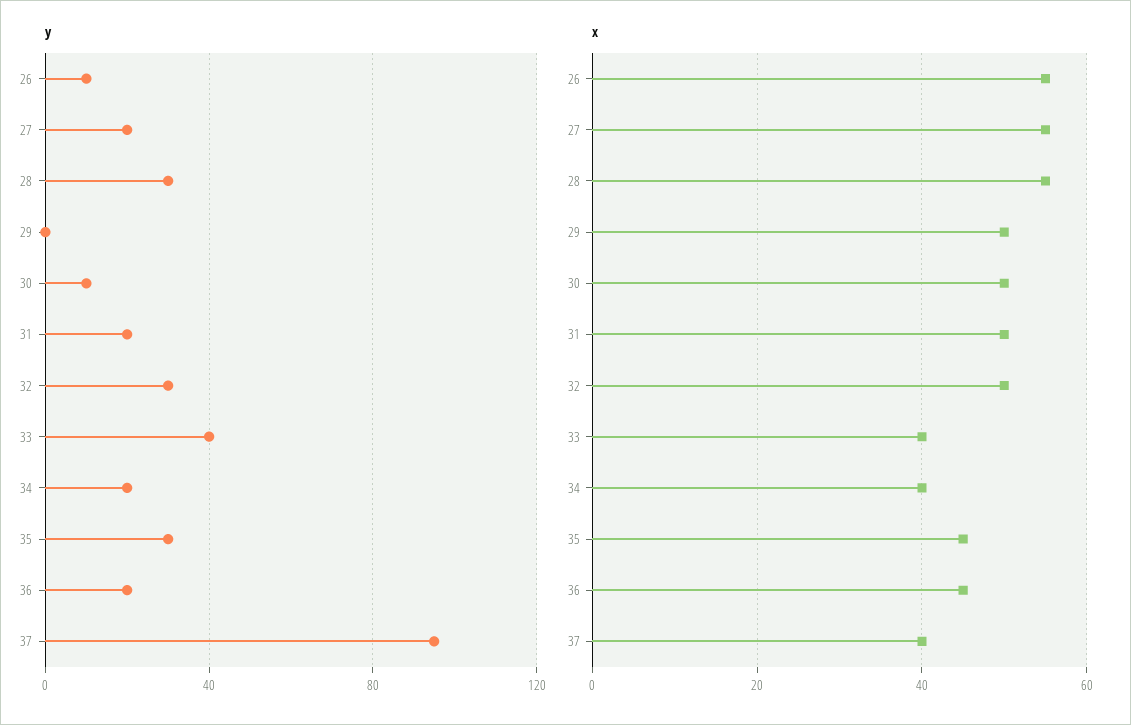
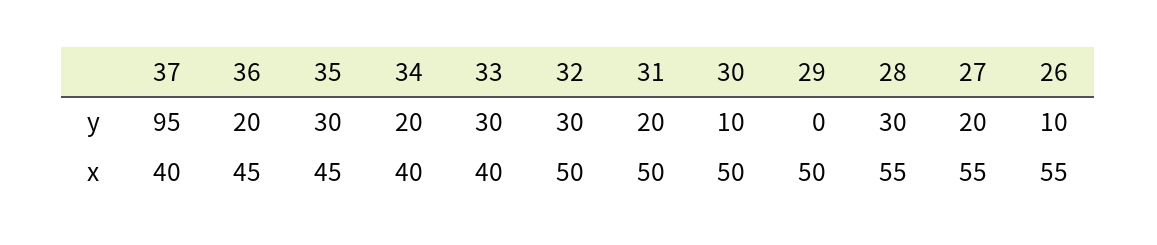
  {
    "y": {
      "26": 10,
      "27": 20,
      "28": 30,
      "29": 0,
      "30": 10,
      "31": 20,
      "32": 30,
-     "33": 40,
+     "33": 30,
      "34": 20,
      "35": 30,
      "36": 20,
      "37": 95
    },
    "x": {
      "26": 55,
      "27": 55,
      "28": 55,
      "29": 50,
      "30": 50,
      "31": 50,
      "32": 50,
      "33": 40,
      "34": 40,
      "35": 45,
      "36": 45,
      "37": 40
    }
  }

